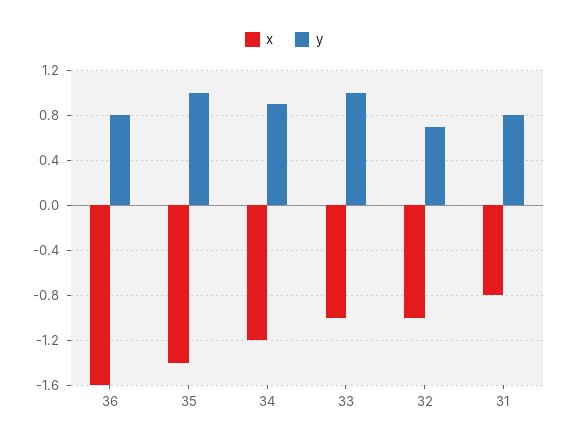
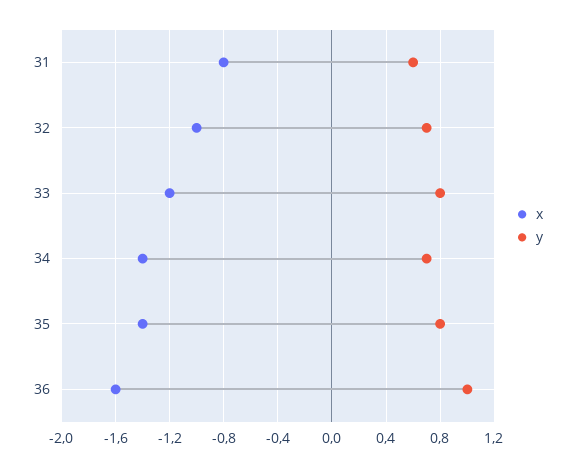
  {
    "x": {
      "36": -1.6,
      "35": -1.4,
-     "34": -1.2,
+     "34": -1.4,
-     "33": -1,
+     "33": -1.2,
      "32": -1,
      "31": -0.8
    },
    "y": {
-     "36": 0.8,
+     "36": 1,
-     "35": 1,
+     "35": 0.8,
-     "34": 0.9,
+     "34": 0.7,
-     "33": 1,
+     "33": 0.8,
      "32": 0.7,
-     "31": 0.8
+     "31": 0.6
    }
  }

